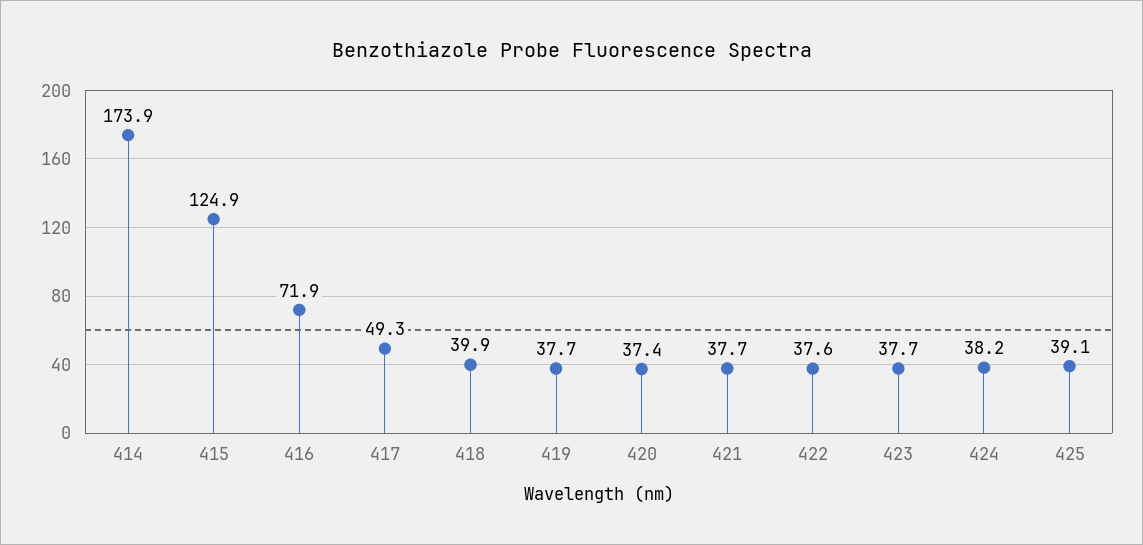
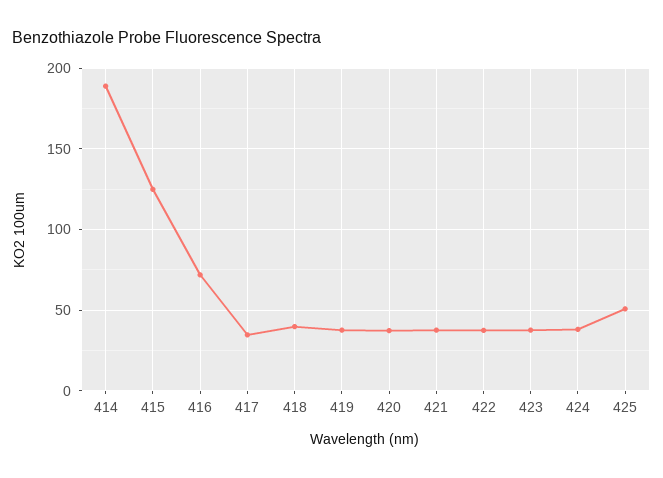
  {
-   "414": 173.9,
+   "414": 190,
    "415": 124.9,
    "416": 71.9,
-   "417": 49.3,
+   "417": 35,
    "418": 39.9,
    "419": 37.7,
    "420": 37.4,
    "421": 37.7,
    "422": 37.6,
    "423": 37.7,
    "424": 38.2,
-   "425": 39.1
+   "425": 50
  }

